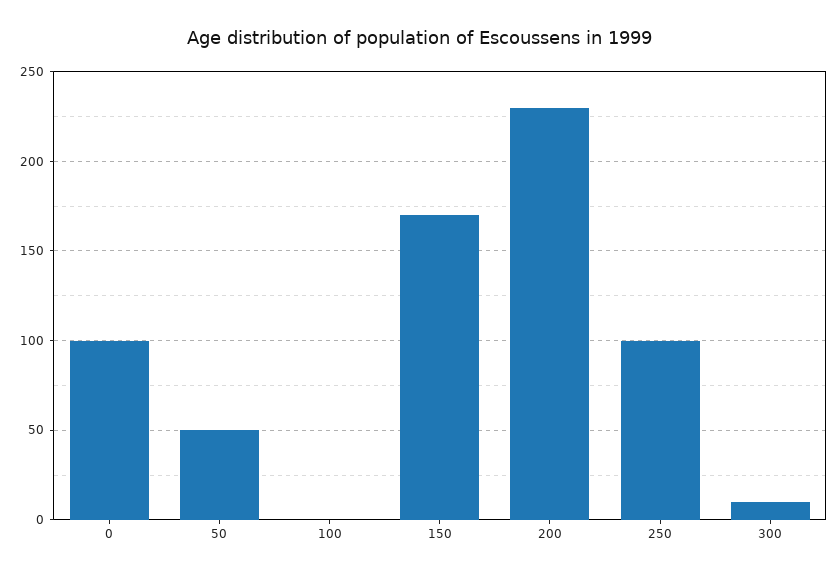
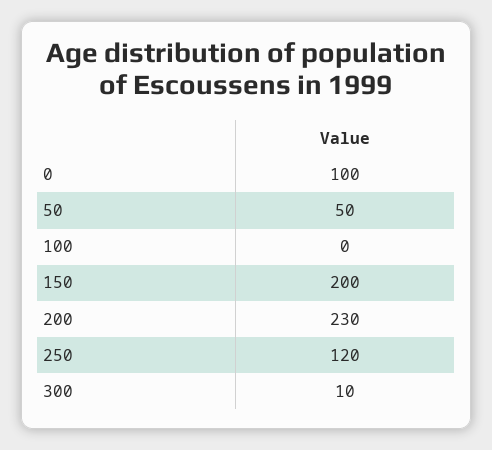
  {
    "0": 100,
    "50": 50,
    "100": 0,
-   "150": 170,
+   "150": 200,
    "200": 230,
-   "250": 100,
+   "250": 120,
    "300": 10
  }

